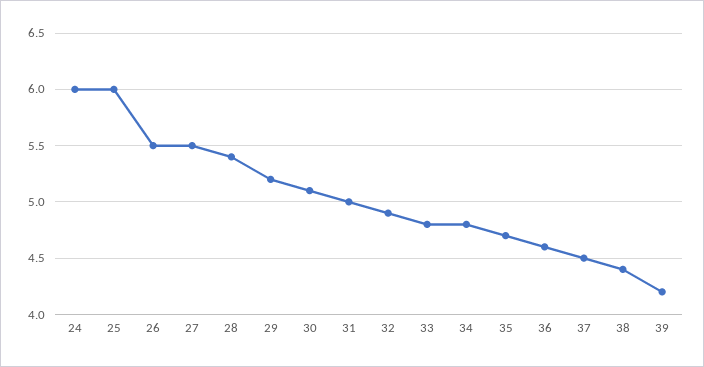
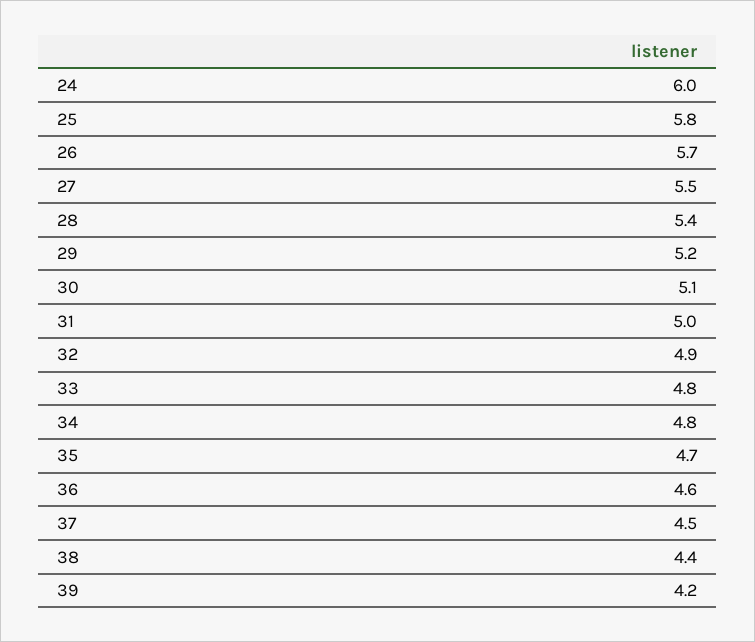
  {
    "24": 6,
-   "25": 6,
+   "25": 5.8,
-   "26": 5.5,
+   "26": 5.7,
    "27": 5.5,
    "28": 5.4,
    "29": 5.2,
    "30": 5.1,
    "31": 5,
    "32": 4.9,
    "33": 4.8,
    "34": 4.8,
    "35": 4.7,
    "36": 4.6,
    "37": 4.5,
    "38": 4.4,
    "39": 4.2
  }

